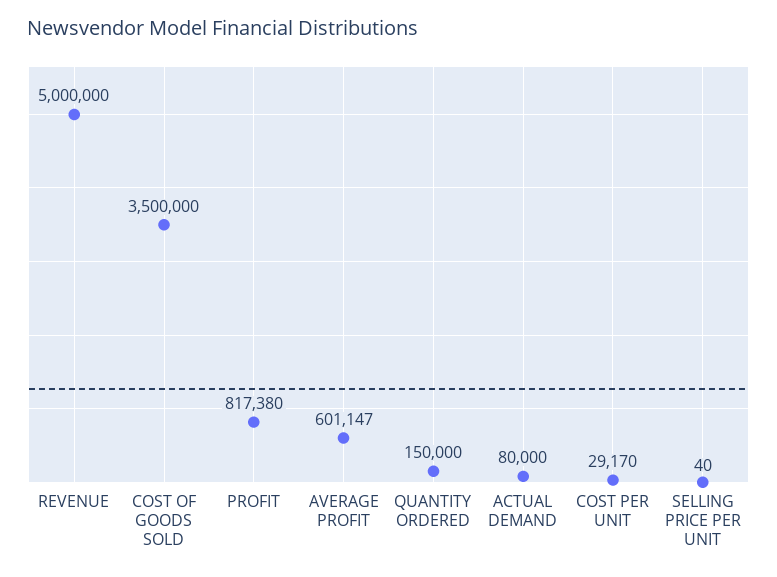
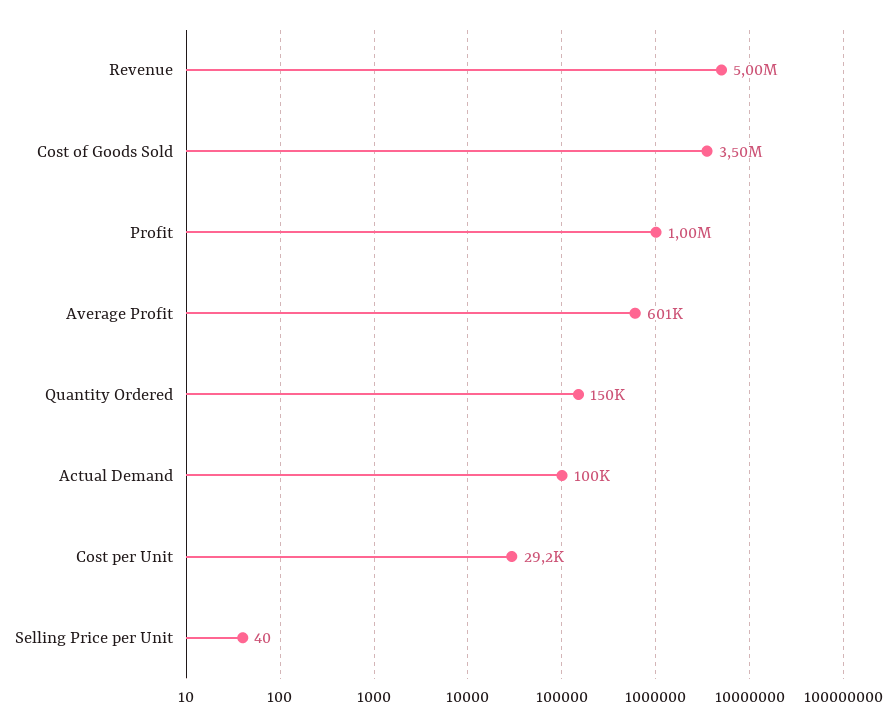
  {
    "REVENUE": 5000000,
    "COST OF GOODS SOLD": 3500000,
-   "PROFIT": 817380,
+   "PROFIT": 1000000,
    "AVERAGE PROFIT": 601147,
    "QUANTITY ORDERED": 150000,
-   "ACTUAL DEMAND": 80000,
+   "ACTUAL DEMAND": 100000,
    "COST PER UNIT": 29170,
    "SELLING PRICE PER UNIT": 40
  }

